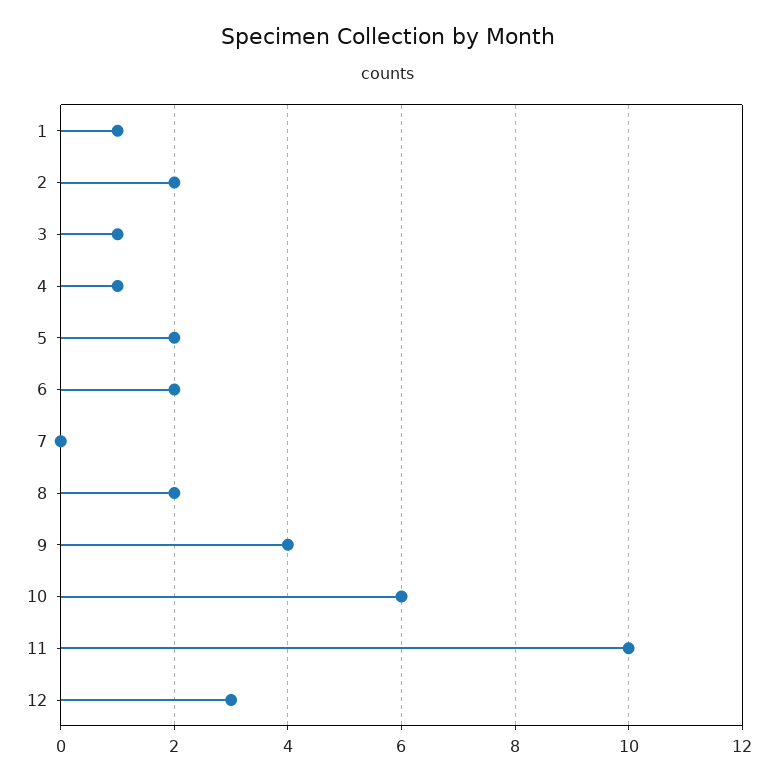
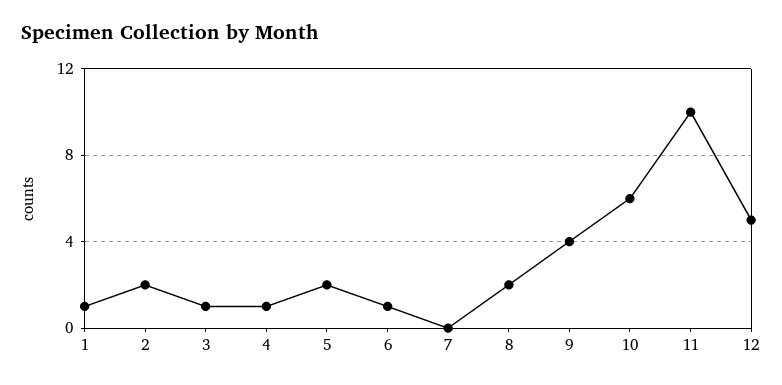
  {
    "1": 1,
    "2": 2,
    "3": 1,
    "4": 1,
    "5": 2,
-   "6": 2,
+   "6": 1,
    "7": 0,
    "8": 2,
    "9": 4,
    "10": 6,
    "11": 10,
-   "12": 3
+   "12": 5
  }

